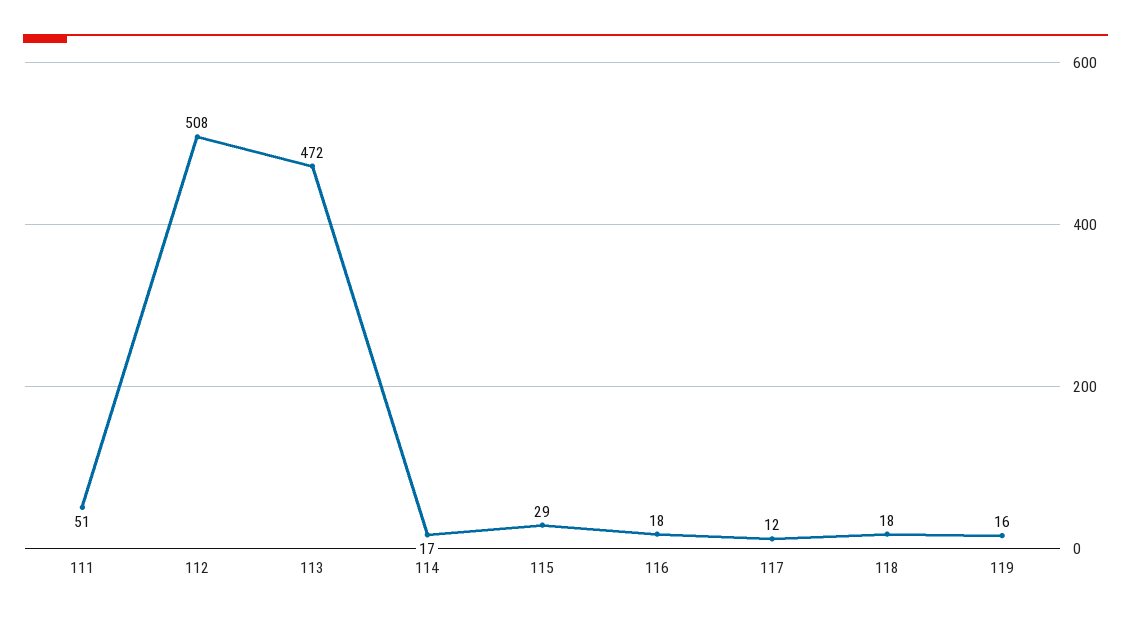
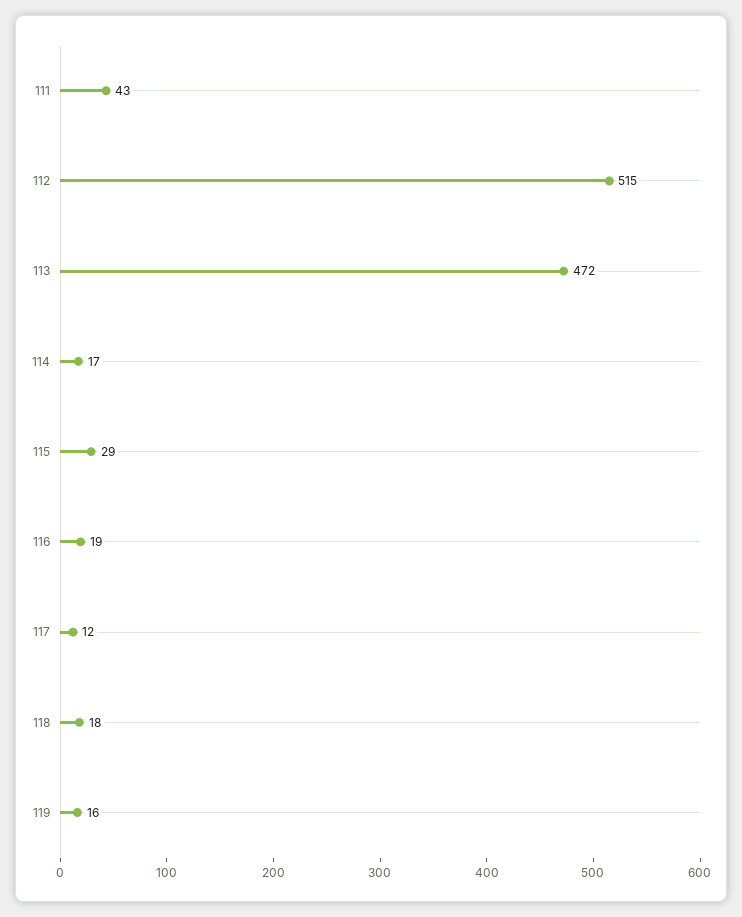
  {
-   "111": 51,
+   "111": 43,
-   "112": 508,
+   "112": 515,
    "113": 472,
    "114": 17,
    "115": 29,
-   "116": 18,
+   "116": 19,
    "117": 12,
    "118": 18,
    "119": 16
  }

